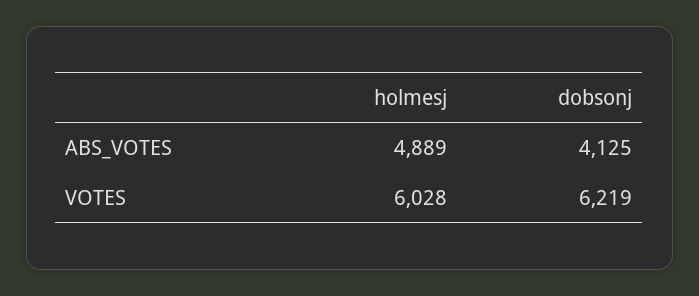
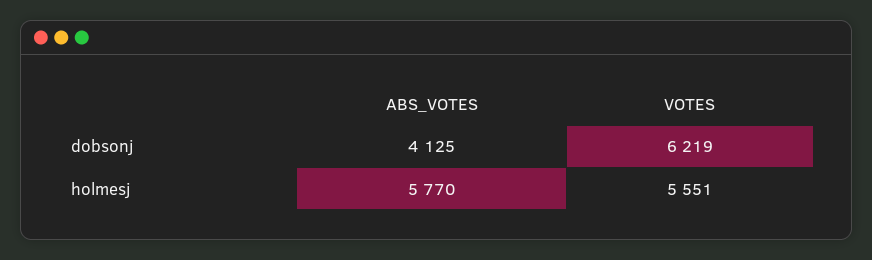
  {
    "holmesj": {
-     "ABS_VOTES": 4889,
+     "ABS_VOTES": 5770,
-     "VOTES": 6028
+     "VOTES": 5551
    },
    "dobsonj": {
      "ABS_VOTES": 4125,
      "VOTES": 6219
    }
  }

